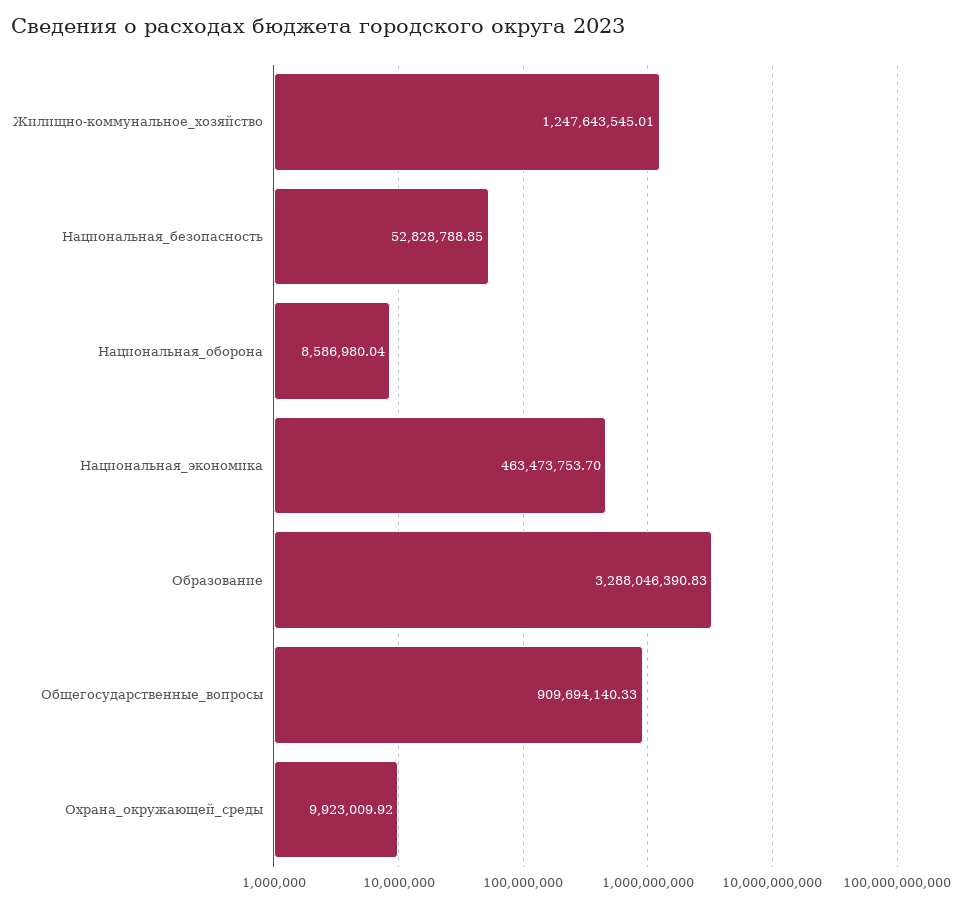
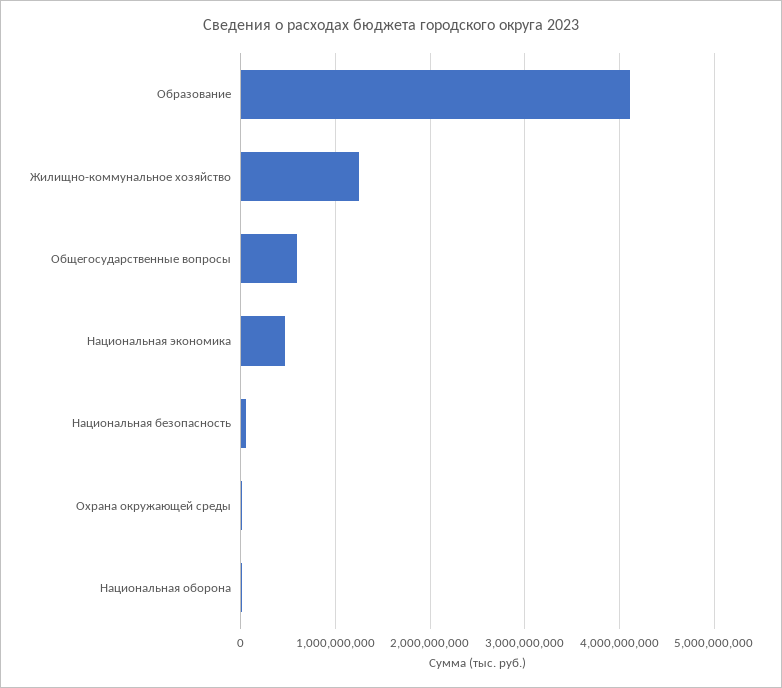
  {
    "Жилищно-коммунальное_хозяйство": 1247643545.01,
    "Национальная_безопасность": 52828788.85,
    "Национальная_оборона": 8586980.04,
    "Национальная_экономика": 463473753.7,
-   "Образование": 3288046390.83,
+   "Образование": 4100000000,
-   "Общегосударственные_вопросы": 909694140.33,
+   "Общегосударственные_вопросы": 600000000,
    "Охрана_окружающей_среды": 9923009.92
  }

